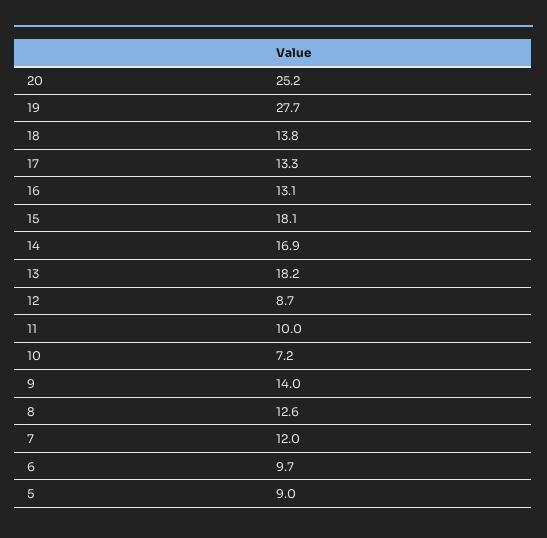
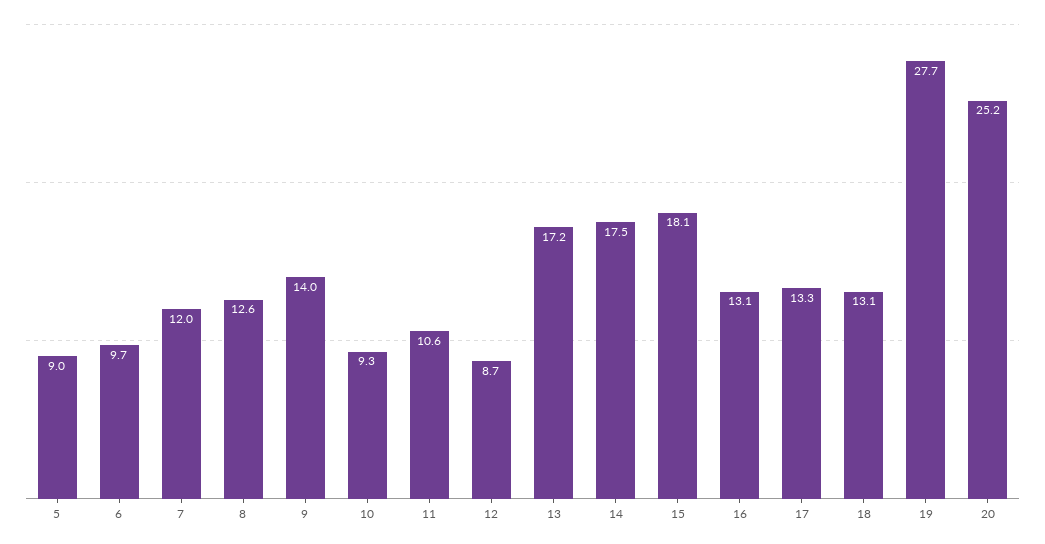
  {
    "20": 25.2,
    "19": 27.7,
-   "18": 13.8,
+   "18": 13.1,
    "17": 13.3,
    "16": 13.1,
    "15": 18.1,
-   "14": 16.9,
+   "14": 17.5,
-   "13": 18.2,
+   "13": 17.2,
    "12": 8.7,
-   "11": 10,
+   "11": 10.6,
-   "10": 7.2,
+   "10": 9.3,
    "9": 14,
    "8": 12.6,
    "7": 12,
    "6": 9.7,
    "5": 9
  }

